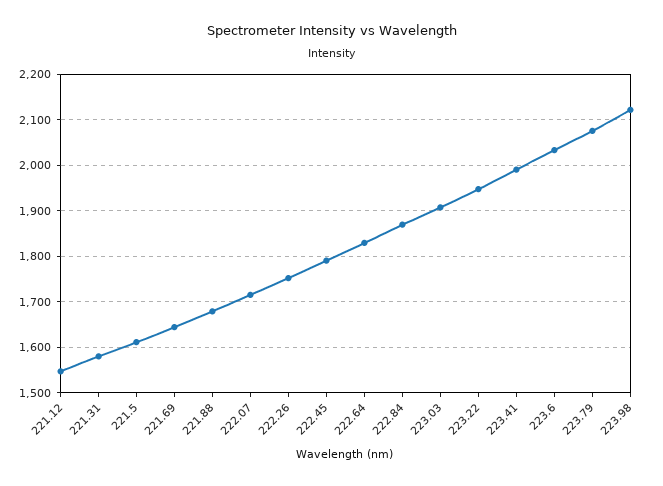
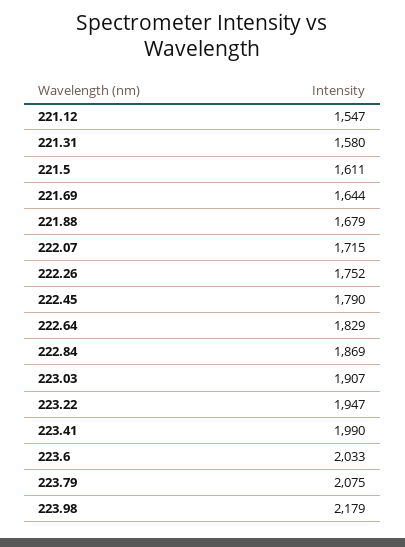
  {
    "221.12": 1547,
    "221.31": 1580,
    "221.5": 1611,
    "221.69": 1644,
    "221.88": 1679,
    "222.07": 1715,
    "222.26": 1752,
    "222.45": 1790,
    "222.64": 1829,
    "222.84": 1869,
    "223.03": 1907,
    "223.22": 1947,
    "223.41": 1990,
    "223.6": 2033,
    "223.79": 2075,
-   "223.98": 2120
+   "223.98": 2179
  }

